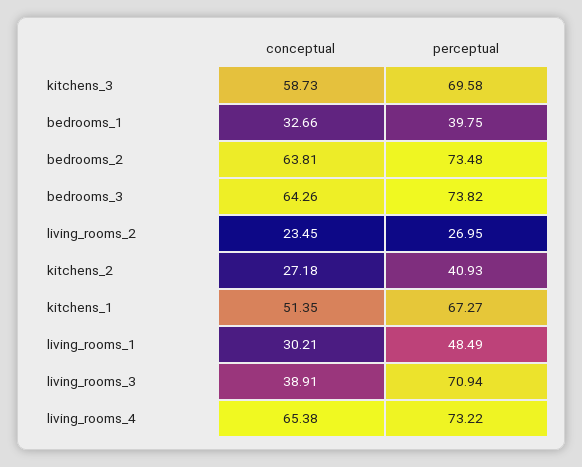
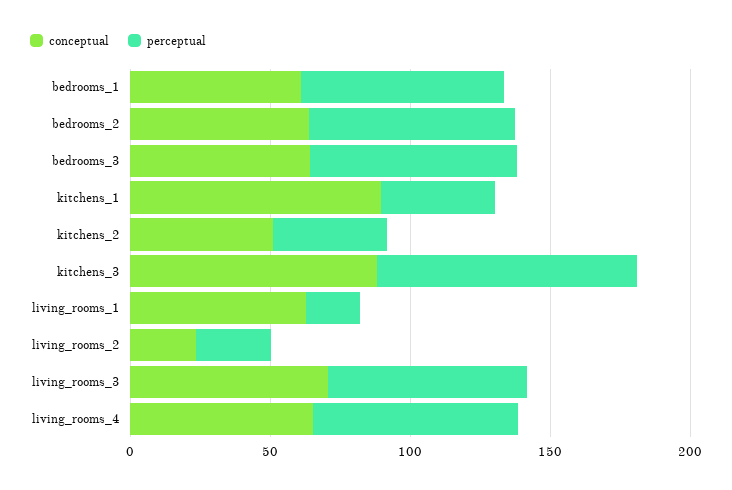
  {
    "conceptual": {
-     "kitchens_3": 58.73,
+     "kitchens_3": 90,
-     "bedrooms_1": 32.66,
+     "bedrooms_1": 60,
      "bedrooms_2": 63.81,
      "bedrooms_3": 64.26,
      "living_rooms_2": 23.45,
-     "kitchens_2": 27.18,
+     "kitchens_2": 50,
-     "kitchens_1": 51.35,
+     "kitchens_1": 90,
-     "living_rooms_1": 30.21,
+     "living_rooms_1": 60,
-     "living_rooms_3": 38.91,
+     "living_rooms_3": 70,
      "living_rooms_4": 65.38
    },
    "perceptual": {
-     "kitchens_3": 69.58,
+     "kitchens_3": 90,
-     "bedrooms_1": 39.75,
+     "bedrooms_1": 70,
      "bedrooms_2": 73.48,
      "bedrooms_3": 73.82,
      "living_rooms_2": 26.95,
      "kitchens_2": 40.93,
-     "kitchens_1": 67.27,
+     "kitchens_1": 40,
-     "living_rooms_1": 48.49,
+     "living_rooms_1": 20,
      "living_rooms_3": 70.94,
      "living_rooms_4": 73.22
    }
  }

